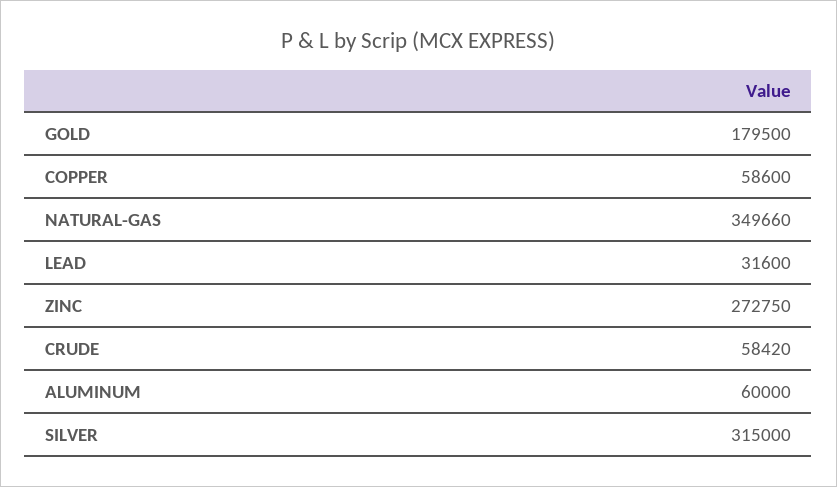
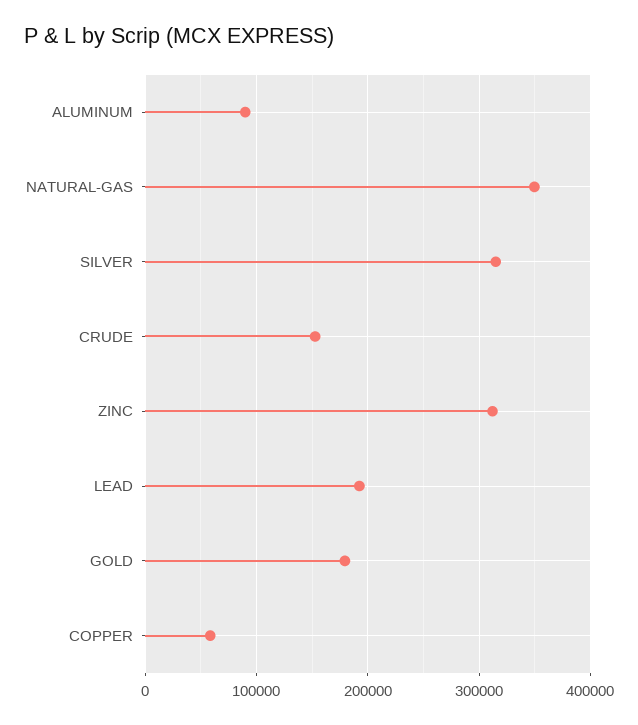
  {
    "GOLD": 179500,
    "COPPER": 58600,
    "NATURAL-GAS": 349660,
-   "LEAD": 31600,
+   "LEAD": 190000,
-   "ZINC": 272750,
+   "ZINC": 310000,
-   "CRUDE": 58420,
+   "CRUDE": 150000,
-   "ALUMINUM": 60000,
+   "ALUMINUM": 90000,
    "SILVER": 315000
  }

